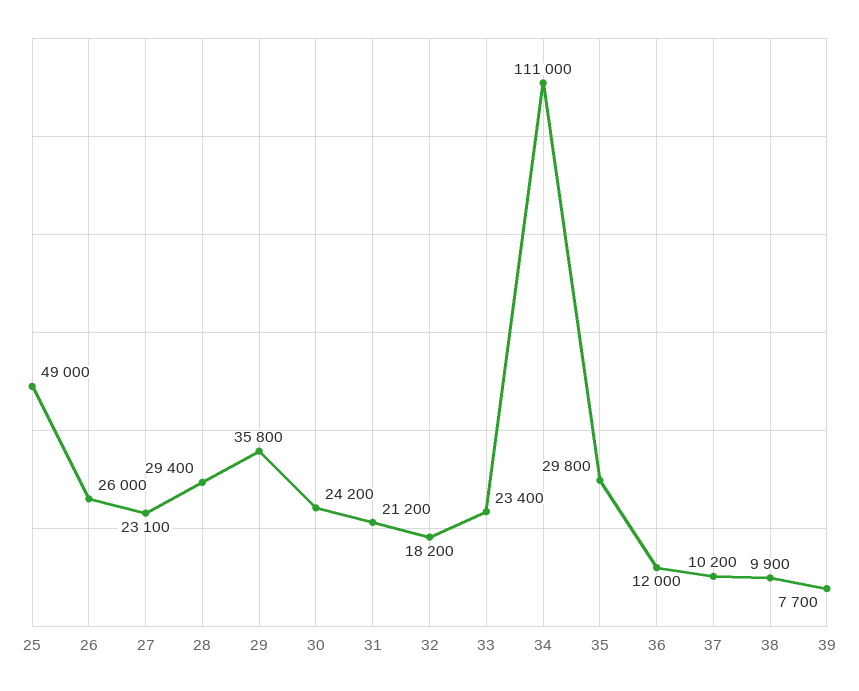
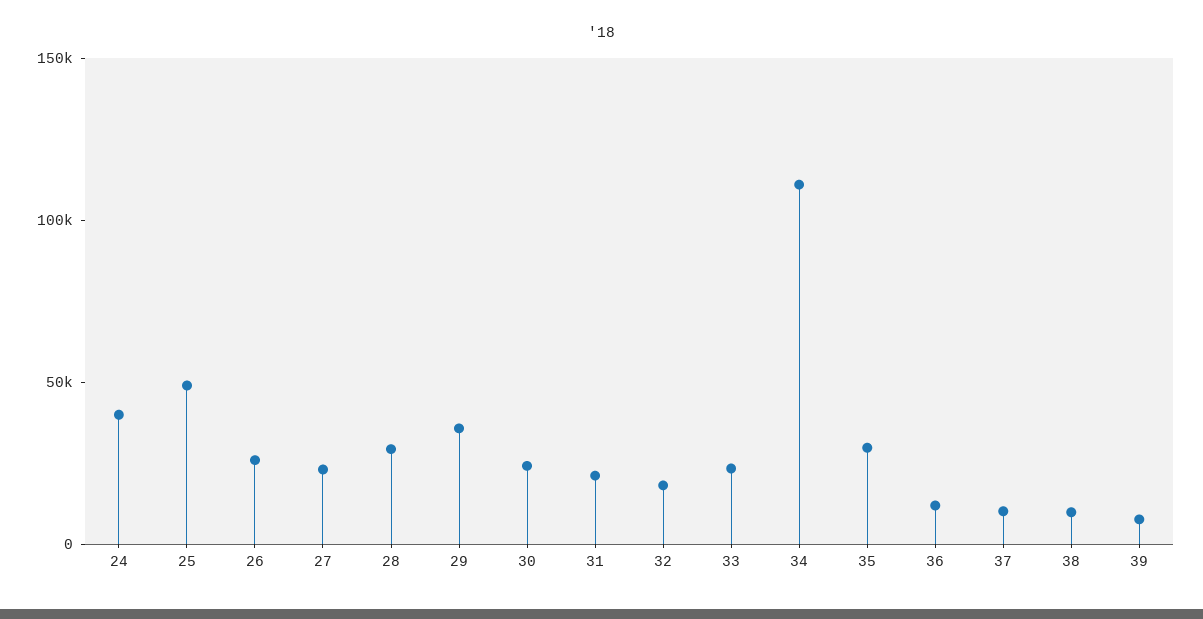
  {
    "25": 49000,
    "26": 26000,
    "27": 23100,
    "28": 29400,
    "29": 35800,
    "30": 24200,
    "31": 21200,
    "32": 18200,
    "33": 23400,
    "34": 111000,
    "35": 29800,
    "36": 12000,
    "37": 10200,
    "38": 9900,
-   "39": 7700
+   "39": 7700,
+   "24": 40000
  }

